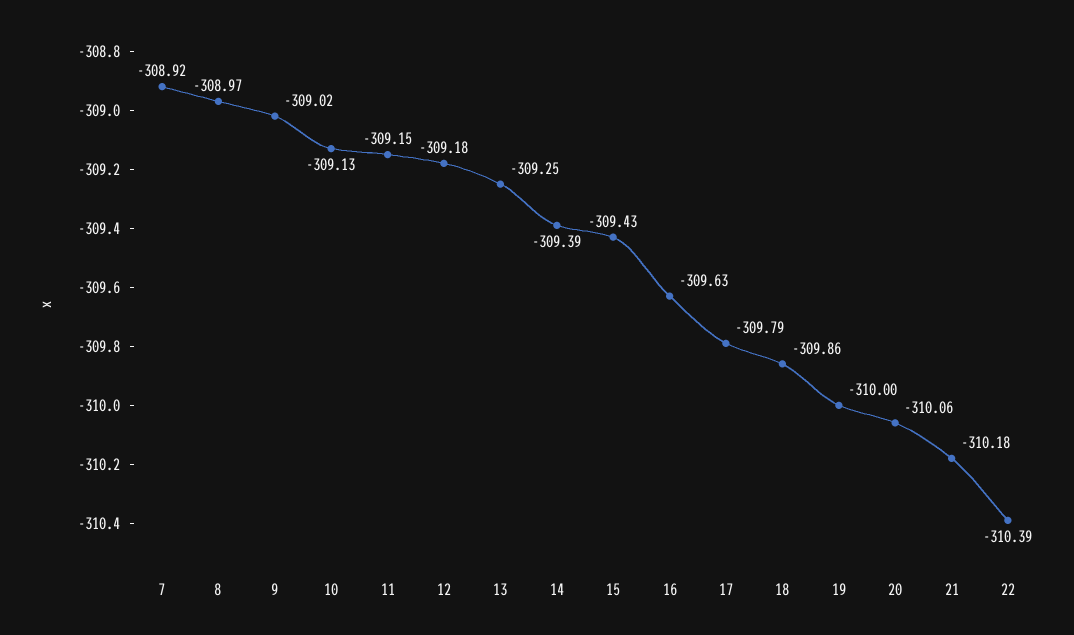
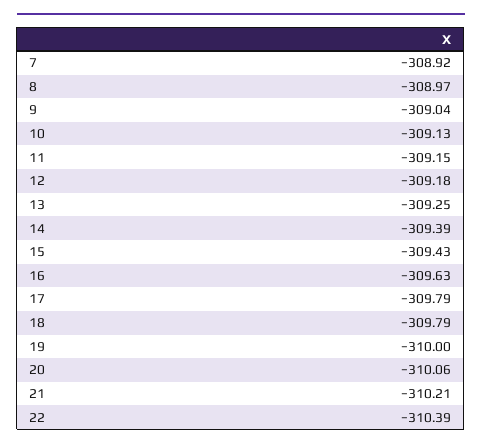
  {
    "7": -308.92,
    "8": -308.97,
-   "9": -309.02,
+   "9": -309.04,
    "10": -309.13,
    "11": -309.15,
    "12": -309.18,
    "13": -309.25,
    "14": -309.39,
    "15": -309.43,
    "16": -309.63,
    "17": -309.79,
-   "18": -309.86,
+   "18": -309.79,
    "19": -310,
    "20": -310.06,
-   "21": -310.18,
+   "21": -310.21,
    "22": -310.39
  }

